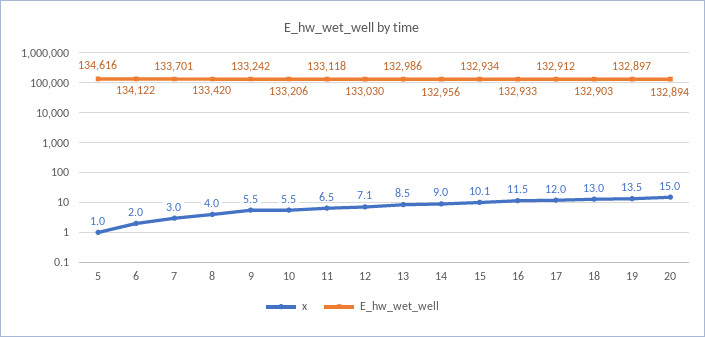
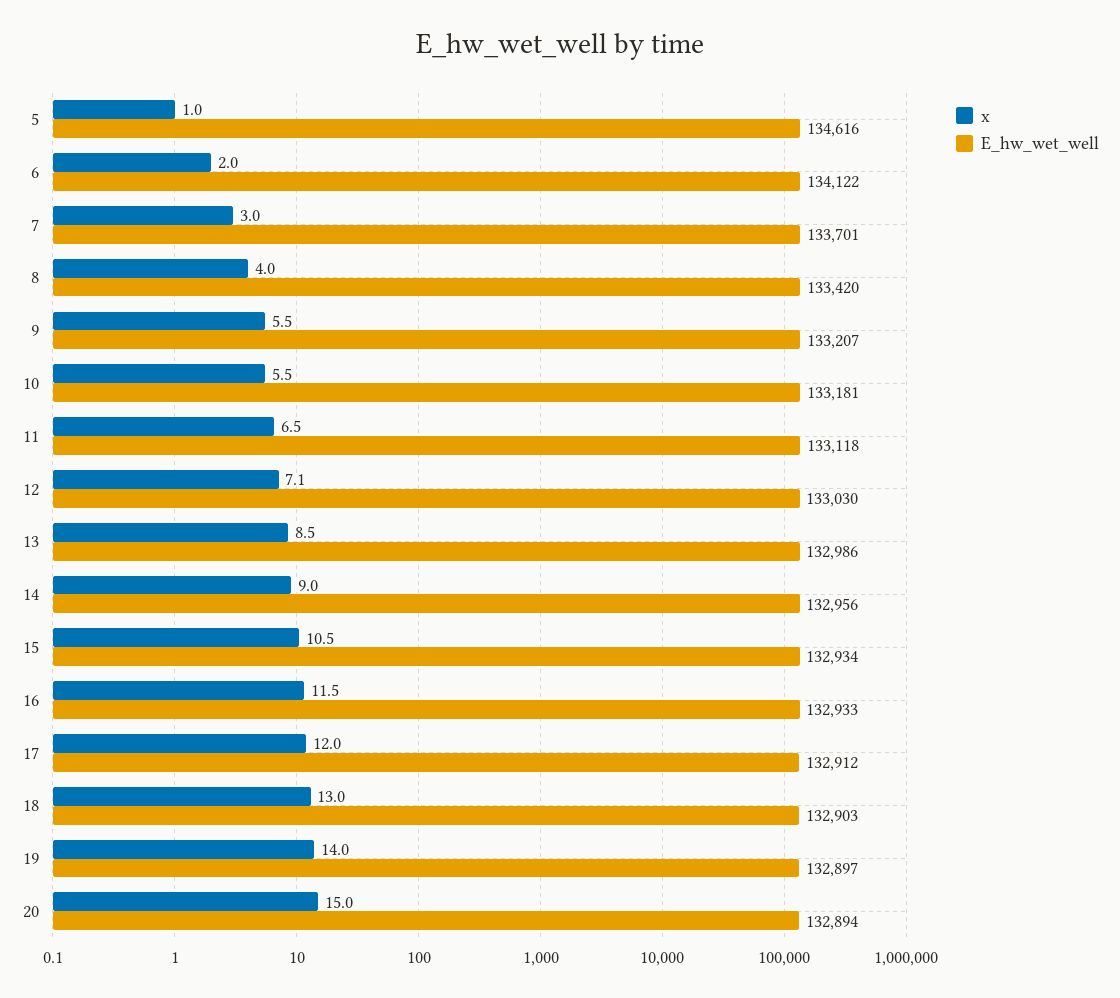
  {
    "x": {
      "5": 1,
      "6": 2,
      "7": 3,
      "8": 4,
      "9": 5.5,
      "10": 5.5,
      "11": 6.5,
      "12": 7.1,
      "13": 8.5,
      "14": 9,
-     "15": 10.1,
+     "15": 10.5,
      "16": 11.5,
      "17": 12,
      "18": 13,
-     "19": 13.5,
+     "19": 14,
      "20": 15
    },
    "E_hw_wet_well": {
      "5": 134616,
      "6": 134122,
      "7": 133701,
      "8": 133420,
-     "9": 133242,
+     "9": 133207,
-     "10": 133206,
+     "10": 133181,
      "11": 133118,
      "12": 133030,
      "13": 132986,
      "14": 132956,
      "15": 132934,
      "16": 132933,
      "17": 132912,
      "18": 132903,
      "19": 132897,
      "20": 132894
    }
  }

